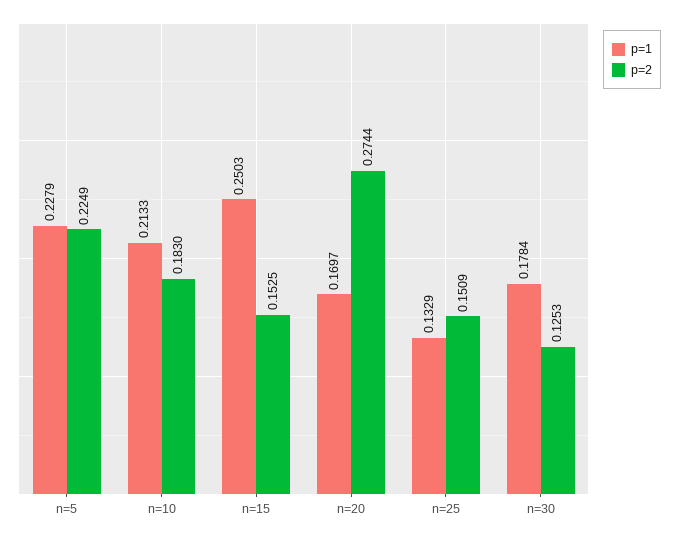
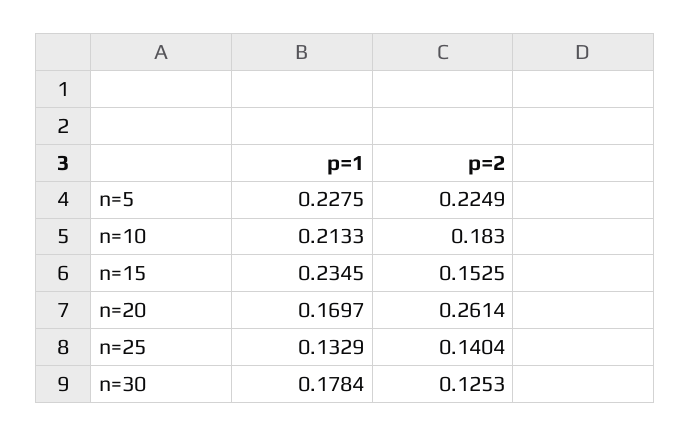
  {
    "p=1": {
-     "n=5": 0.2279,
+     "n=5": 0.2275,
      "n=10": 0.2133,
-     "n=15": 0.2503,
+     "n=15": 0.2345,
      "n=20": 0.1697,
      "n=25": 0.1329,
      "n=30": 0.1784
    },
    "p=2": {
      "n=5": 0.2249,
      "n=10": 0.183,
      "n=15": 0.1525,
-     "n=20": 0.2744,
+     "n=20": 0.2614,
-     "n=25": 0.1509,
+     "n=25": 0.1404,
      "n=30": 0.1253
    }
  }

